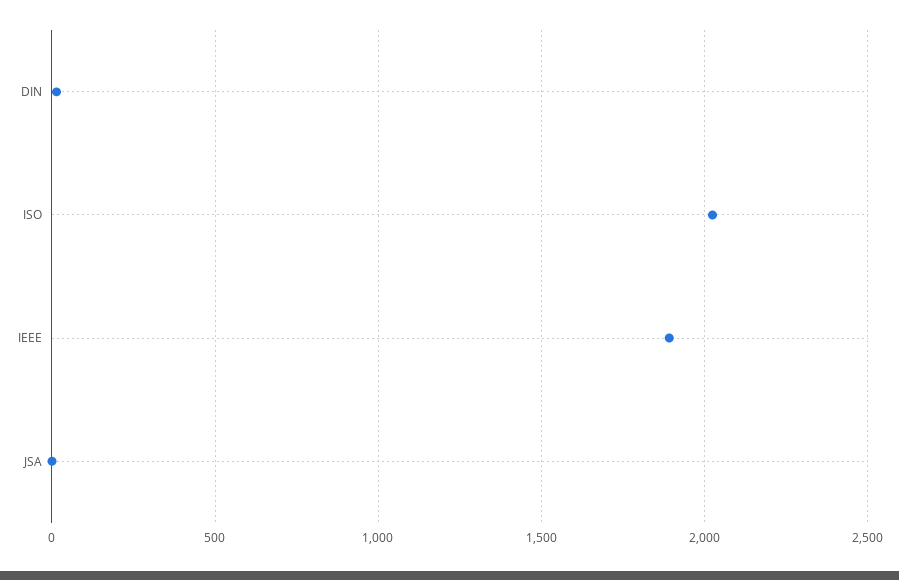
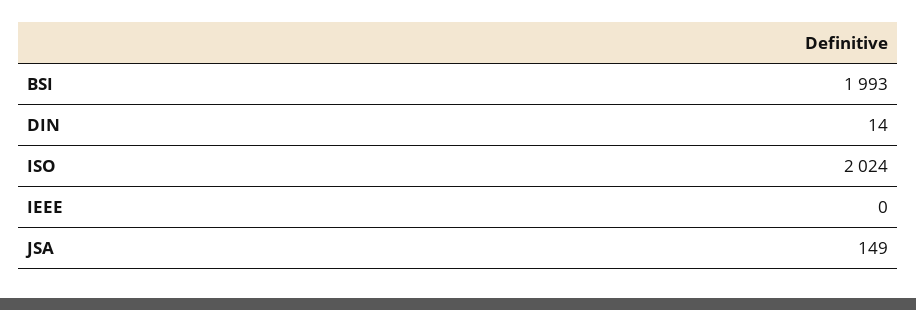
  {
    "DIN": 14,
    "ISO": 2024,
-   "IEEE": 1900,
+   "IEEE": 0,
-   "JSA": 0
+   "JSA": 149,
+   "BSI": 1993
  }

